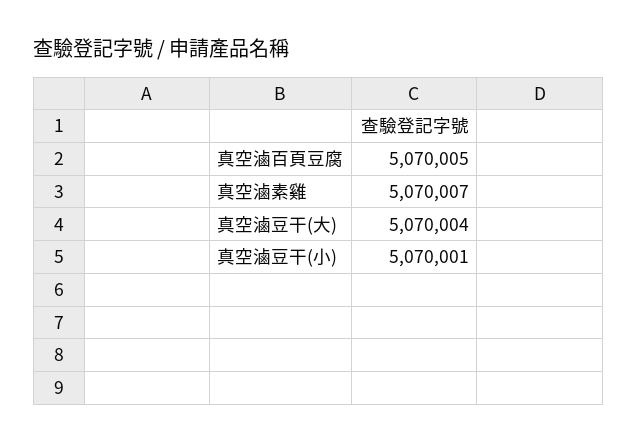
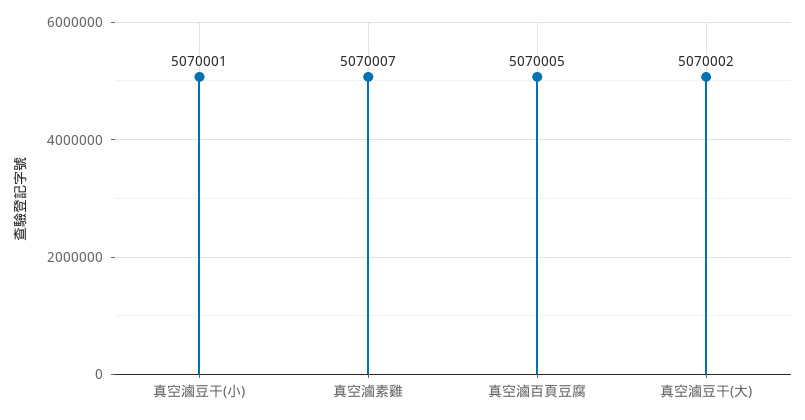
  {
    "真空滷百頁豆腐": 5070005,
    "真空滷素雞": 5070007,
-   "真空滷豆干(大)": 5070004,
+   "真空滷豆干(大)": 5070002,
    "真空滷豆干(小)": 5070001
  }

